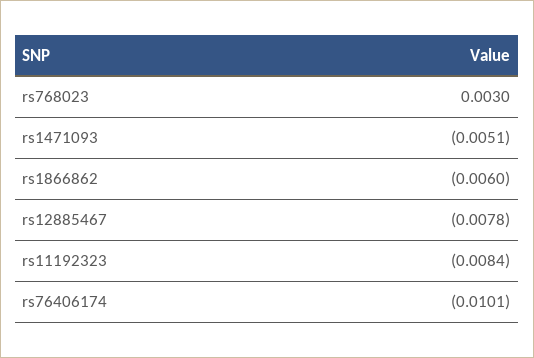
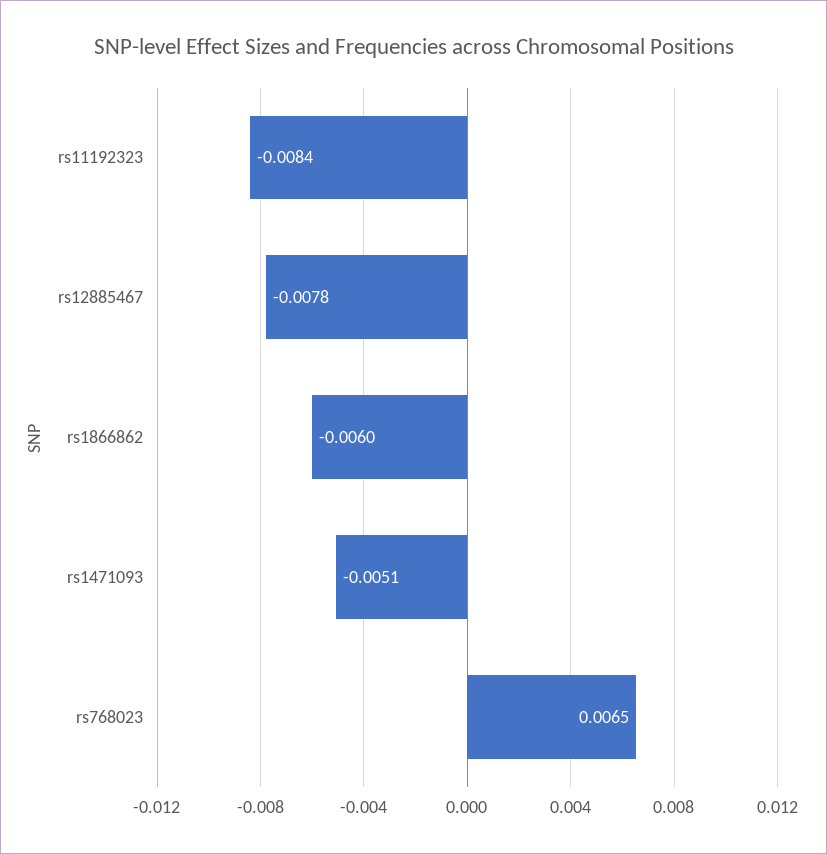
  {
-   "rs768023": 0.003,
+   "rs768023": 0.0065,
    "rs1471093": -0.0051,
    "rs1866862": -0.006,
    "rs12885467": -0.0078,
-   "rs11192323": -0.0084,
+   "rs11192323": -0.0084
-   "rs76406174": -0.0101
  }

